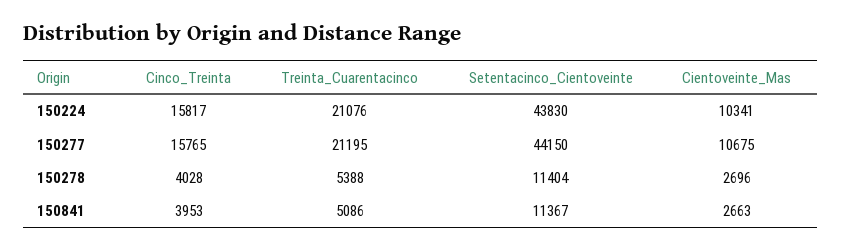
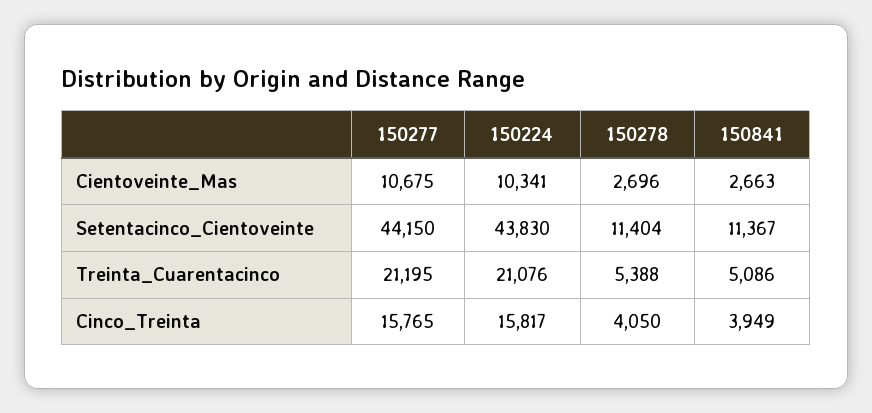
  {
    "Cinco_Treinta": {
      "150224": 15817,
      "150277": 15765,
-     "150278": 4028,
+     "150278": 4050,
-     "150841": 3953
+     "150841": 3949
    },
    "Treinta_Cuarentacinco": {
      "150224": 21076,
      "150277": 21195,
      "150278": 5388,
      "150841": 5086
    },
    "Setentacinco_Cientoveinte": {
      "150224": 43830,
      "150277": 44150,
      "150278": 11404,
      "150841": 11367
    },
    "Cientoveinte_Mas": {
      "150224": 10341,
      "150277": 10675,
      "150278": 2696,
      "150841": 2663
    }
  }

